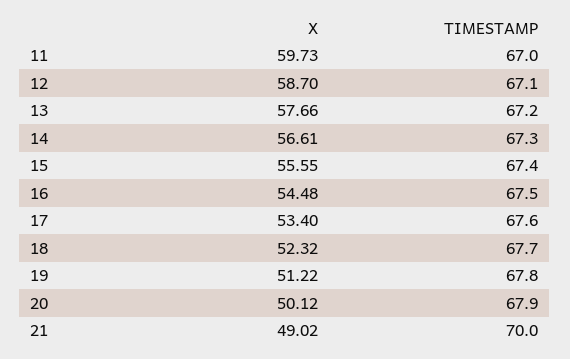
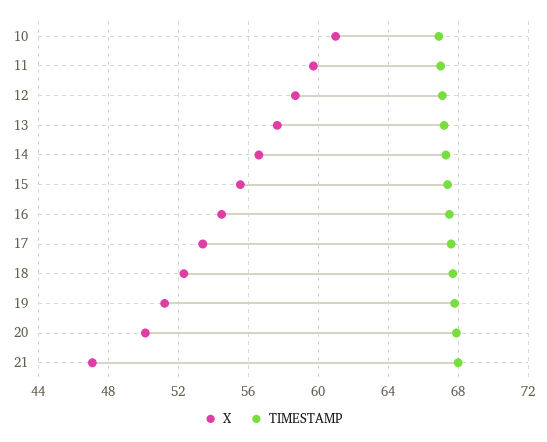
  {
    "X": {
      "11": 59.73,
      "12": 58.7,
      "13": 57.66,
      "14": 56.61,
      "15": 55.55,
      "16": 54.48,
      "17": 53.4,
      "18": 52.32,
      "19": 51.22,
      "20": 50.12,
-     "21": 49.02
+     "21": 47,
+     "10": 61
    },
    "TIMESTAMP": {
      "11": 67,
      "12": 67.1,
      "13": 67.2,
      "14": 67.3,
      "15": 67.4,
      "16": 67.5,
      "17": 67.6,
      "18": 67.7,
      "19": 67.8,
      "20": 67.9,
-     "21": 70
+     "21": 68,
+     "10": 67
    }
  }

